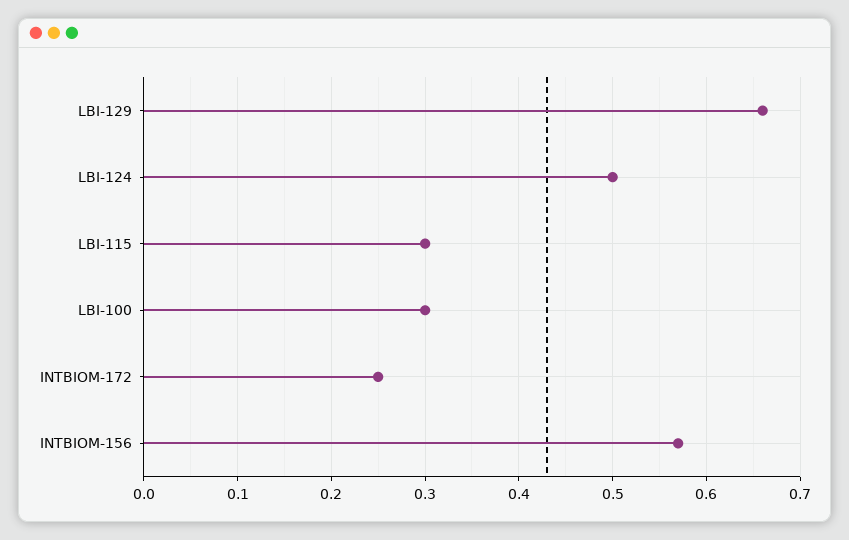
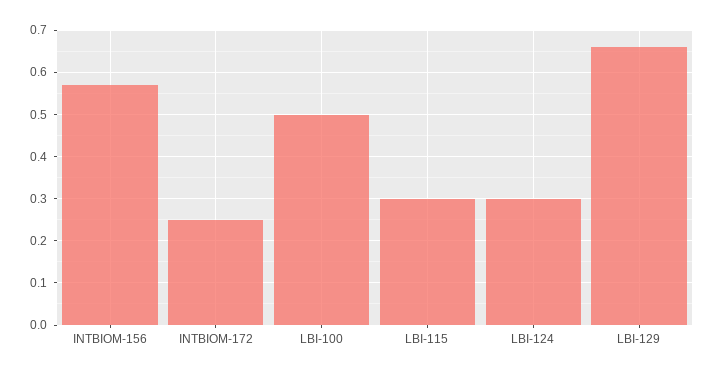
  {
    "LBI-129": 0.66,
-   "LBI-124": 0.5,
+   "LBI-124": 0.3,
    "LBI-115": 0.3,
-   "LBI-100": 0.3,
+   "LBI-100": 0.5,
    "INTBIOM-172": 0.25,
    "INTBIOM-156": 0.57
  }

